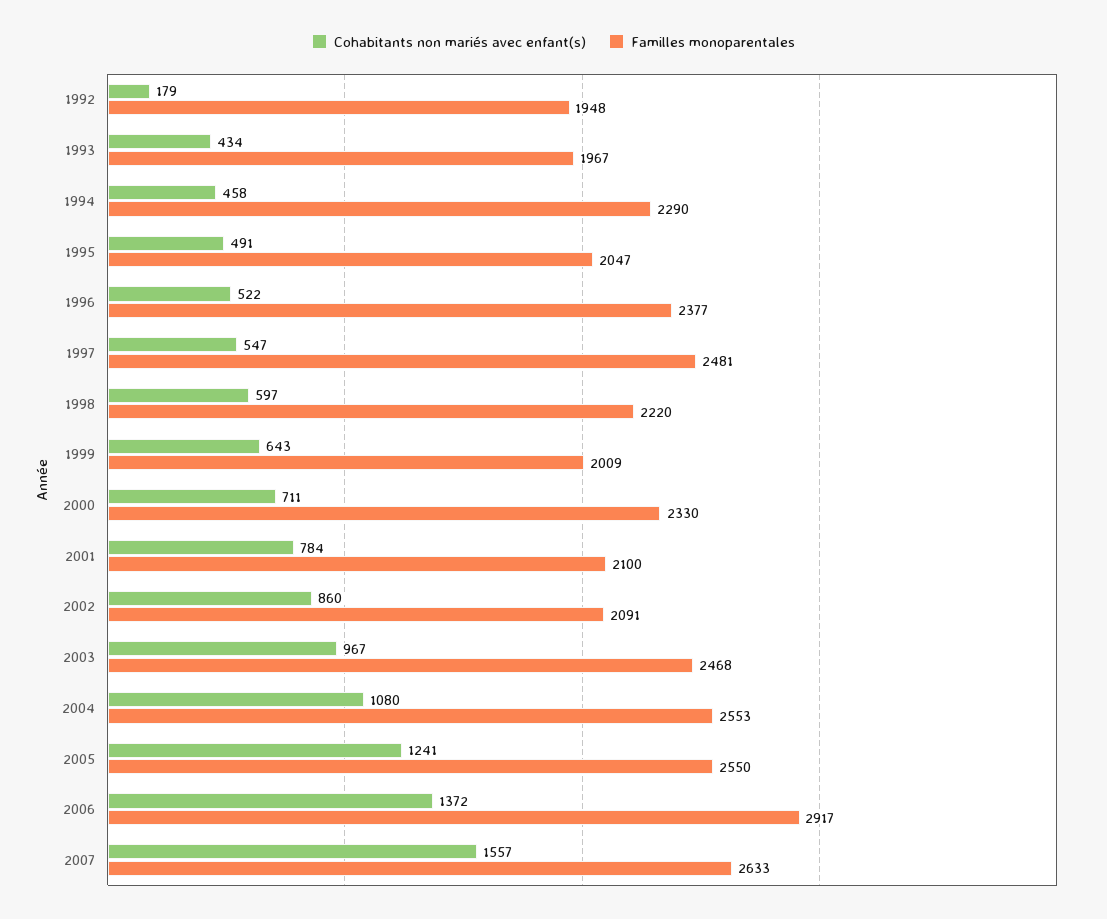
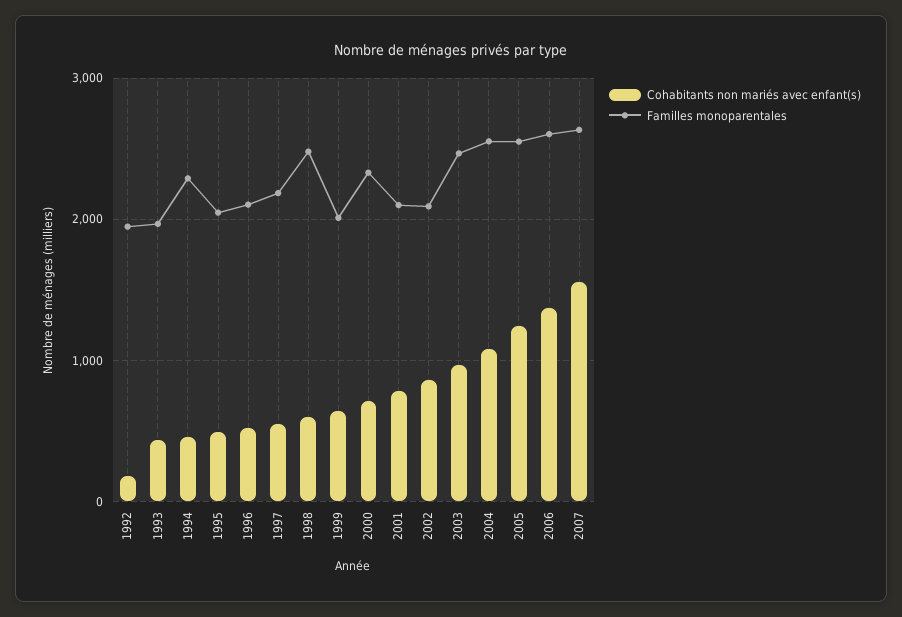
  {
    "Cohabitants non mariés avec enfant(s)": {
      "1992": 179,
      "1993": 434,
      "1994": 458,
      "1995": 491,
      "1996": 522,
      "1997": 547,
      "1998": 597,
      "1999": 643,
      "2000": 711,
      "2001": 784,
      "2002": 860,
      "2003": 967,
      "2004": 1080,
      "2005": 1241,
      "2006": 1372,
      "2007": 1557
    },
    "Familles monoparentales": {
      "1992": 1948,
      "1993": 1967,
      "1994": 2290,
      "1995": 2047,
-     "1996": 2377,
+     "1996": 2100,
-     "1997": 2481,
+     "1997": 2200,
-     "1998": 2220,
+     "1998": 2500,
      "1999": 2009,
      "2000": 2330,
      "2001": 2100,
      "2002": 2091,
      "2003": 2468,
      "2004": 2553,
      "2005": 2550,
-     "2006": 2917,
+     "2006": 2600,
      "2007": 2633
    }
  }

